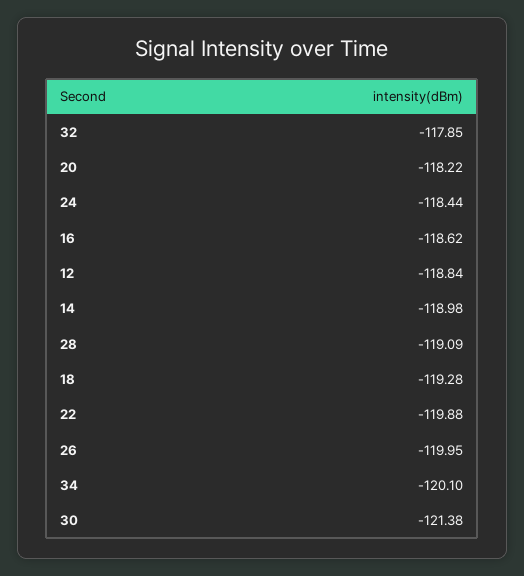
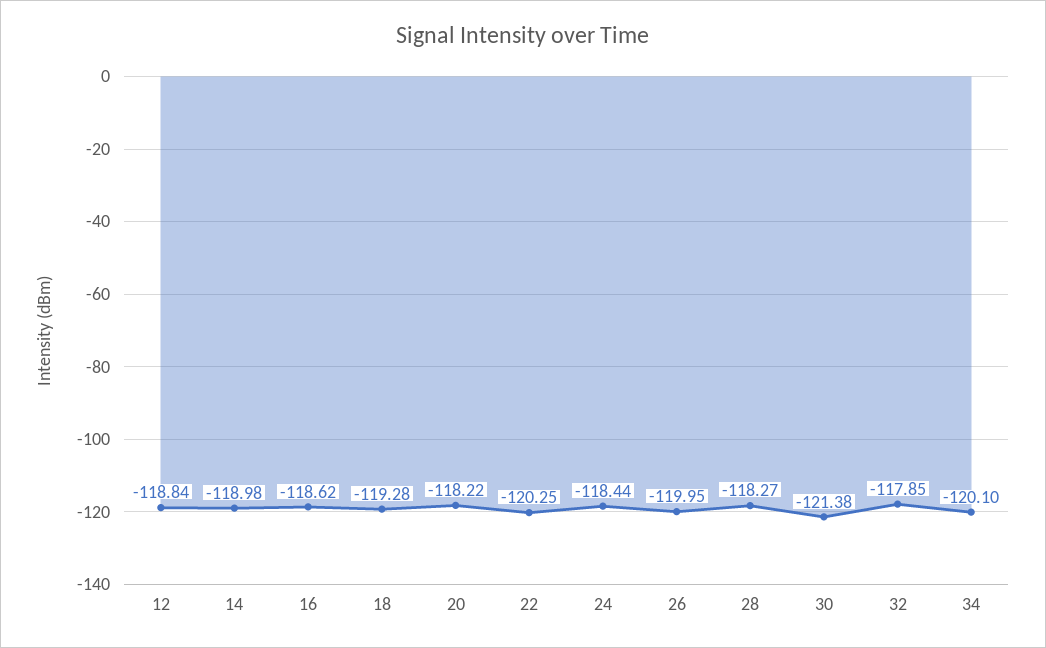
  {
    "32": -117.85,
    "20": -118.22,
    "24": -118.44,
    "16": -118.62,
    "12": -118.84,
    "14": -118.98,
-   "28": -119.09,
+   "28": -118.27,
    "18": -119.28,
-   "22": -119.88,
+   "22": -120.25,
    "26": -119.95,
    "34": -120.1,
    "30": -121.38
  }

